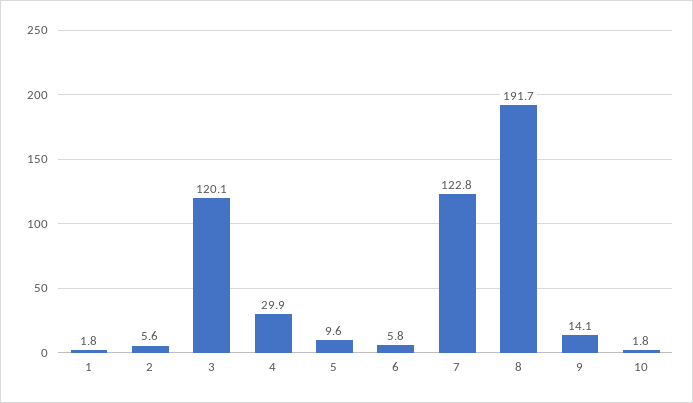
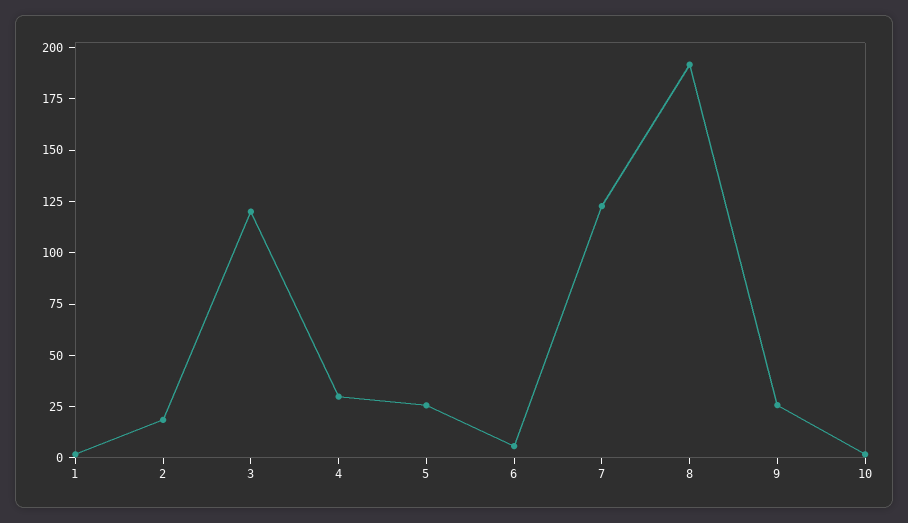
  {
    "1": 1.8,
-   "2": 5.6,
+   "2": 20,
    "3": 120.1,
    "4": 29.9,
-   "5": 9.6,
+   "5": 25,
    "6": 5.8,
    "7": 122.8,
    "8": 191.7,
-   "9": 14.1,
+   "9": 25,
    "10": 1.8
  }

